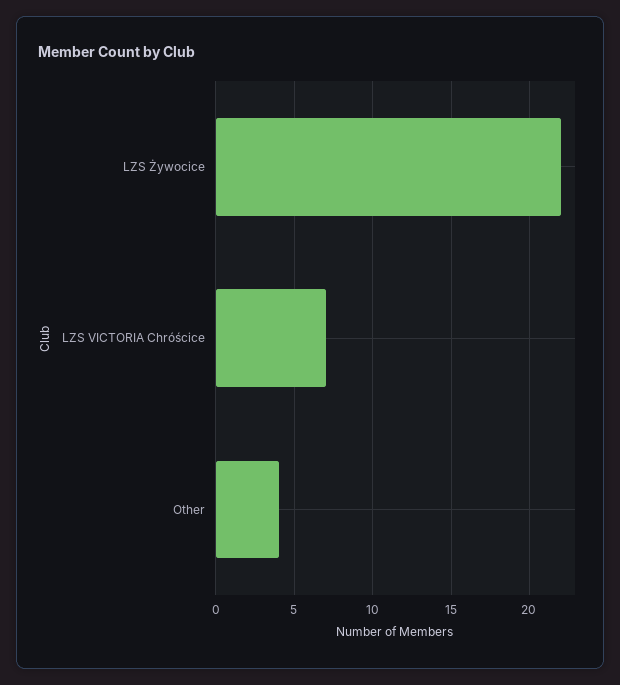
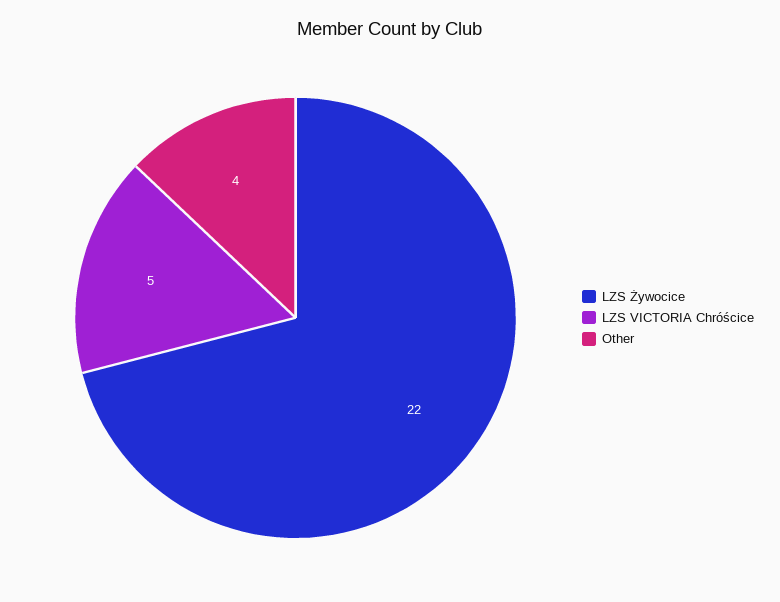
  {
    "LZS Żywocice": 22,
-   "LZS VICTORIA Chróścice": 7,
+   "LZS VICTORIA Chróścice": 5,
    "Other": 4
  }

